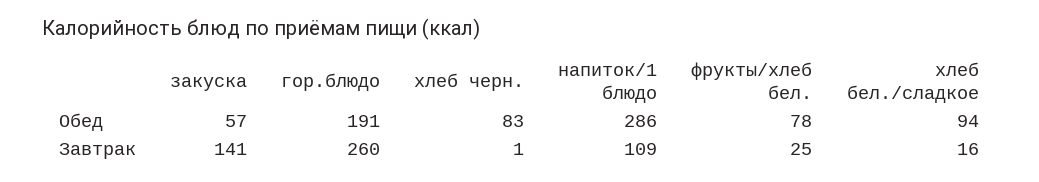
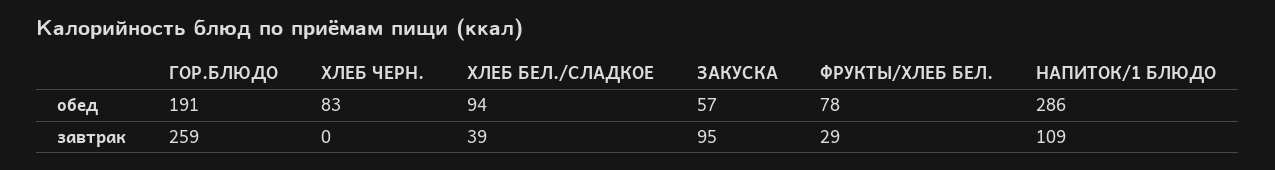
  {
    "закуска": {
      "Обед": 57,
-     "Завтрак": 141
+     "Завтрак": 95
    },
    "гор.блюдо": {
      "Обед": 191,
-     "Завтрак": 260
+     "Завтрак": 259
    },
    "хлеб черн.": {
      "Обед": 83,
-     "Завтрак": 1
+     "Завтрак": 0
    },
    "напиток/1 блюдо": {
      "Обед": 286,
      "Завтрак": 109
    },
    "фрукты/хлеб бел.": {
      "Обед": 78,
-     "Завтрак": 25
+     "Завтрак": 29
    },
    "хлеб бел./сладкое": {
      "Обед": 94,
-     "Завтрак": 16
+     "Завтрак": 39
    }
  }

